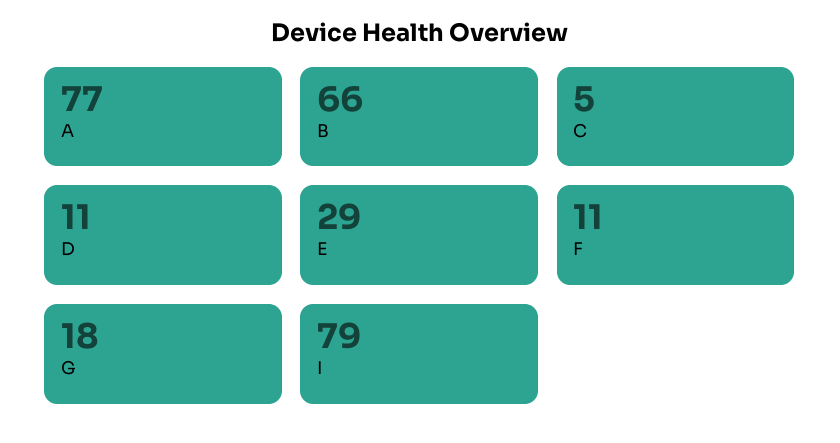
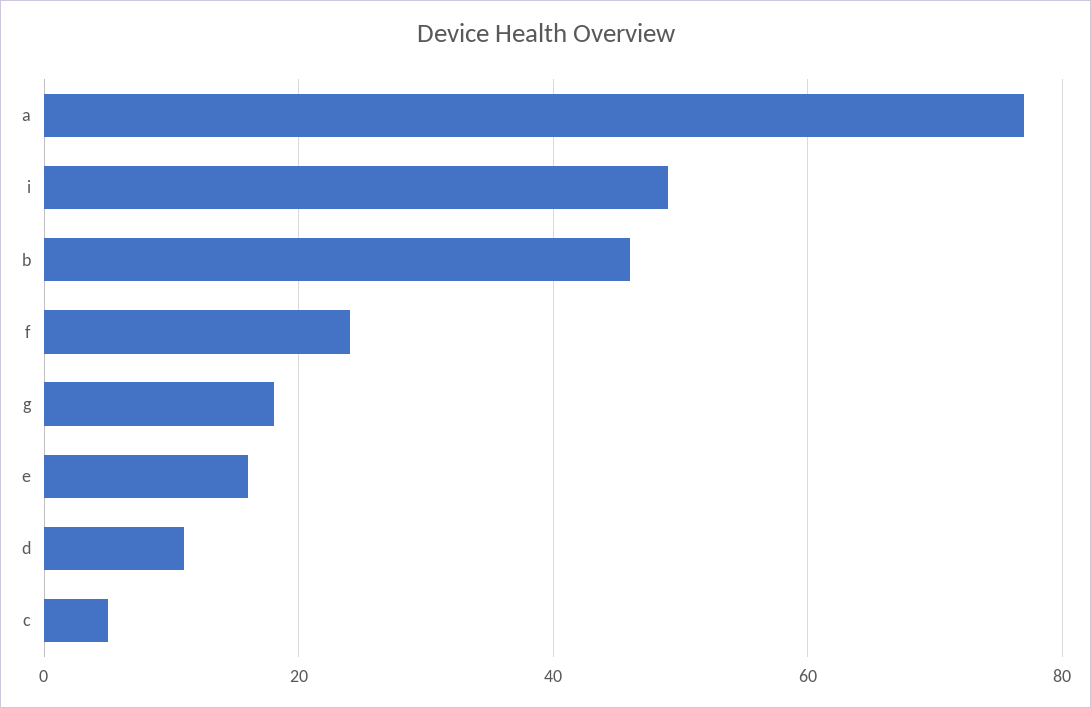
  {
    "A": 77,
-   "B": 66,
+   "B": 45,
    "C": 5,
    "D": 11,
-   "E": 29,
+   "E": 15,
-   "F": 11,
+   "F": 25,
    "G": 18,
-   "I": 79
+   "I": 50
  }

